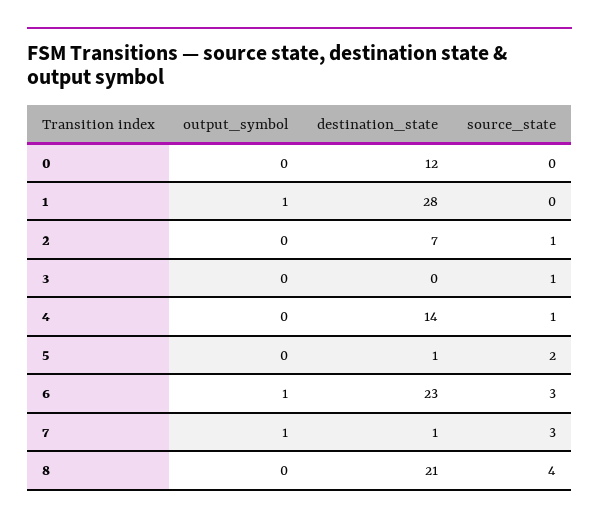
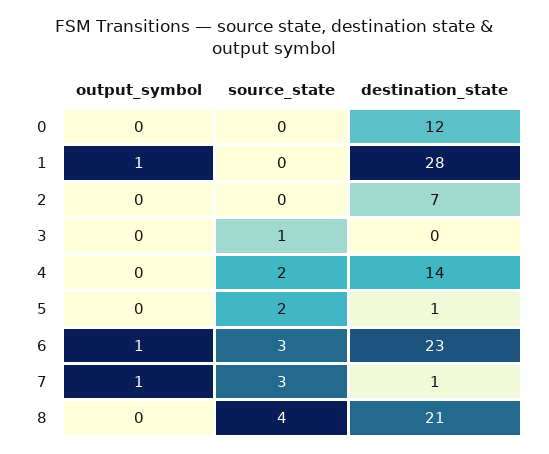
  {
    "output_symbol": {
      "0": 0,
      "1": 1,
      "2": 0,
      "3": 0,
      "4": 0,
      "5": 0,
      "6": 1,
      "7": 1,
      "8": 0
    },
    "destination_state": {
      "0": 12,
      "1": 28,
      "2": 7,
      "3": 0,
      "4": 14,
      "5": 1,
      "6": 23,
      "7": 1,
      "8": 21
    },
    "source_state": {
      "0": 0,
      "1": 0,
-     "2": 1,
+     "2": 0,
      "3": 1,
-     "4": 1,
+     "4": 2,
      "5": 2,
      "6": 3,
      "7": 3,
      "8": 4
    }
  }

